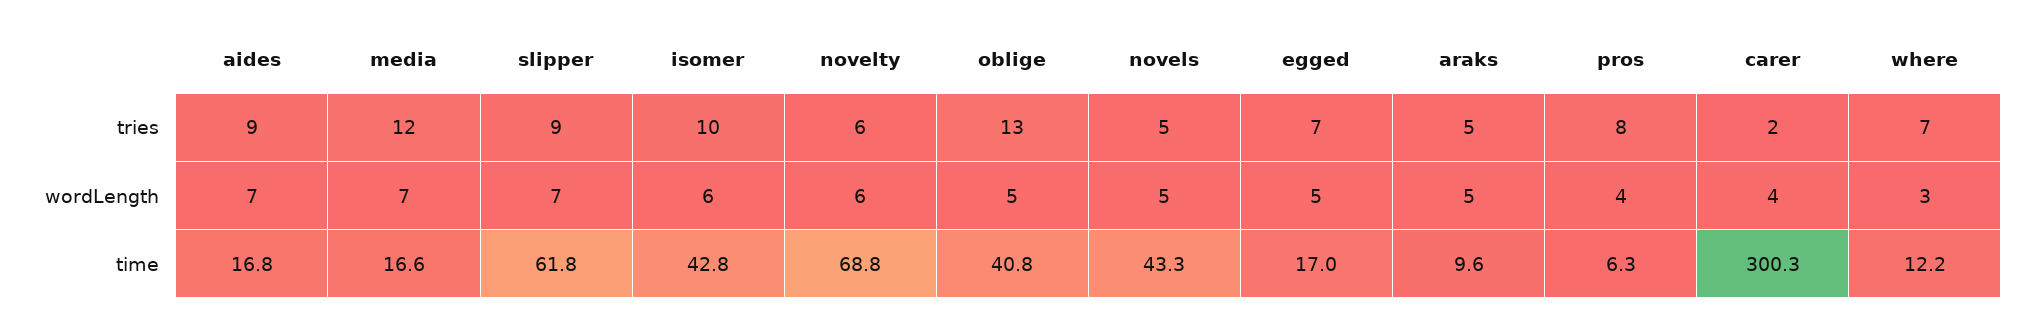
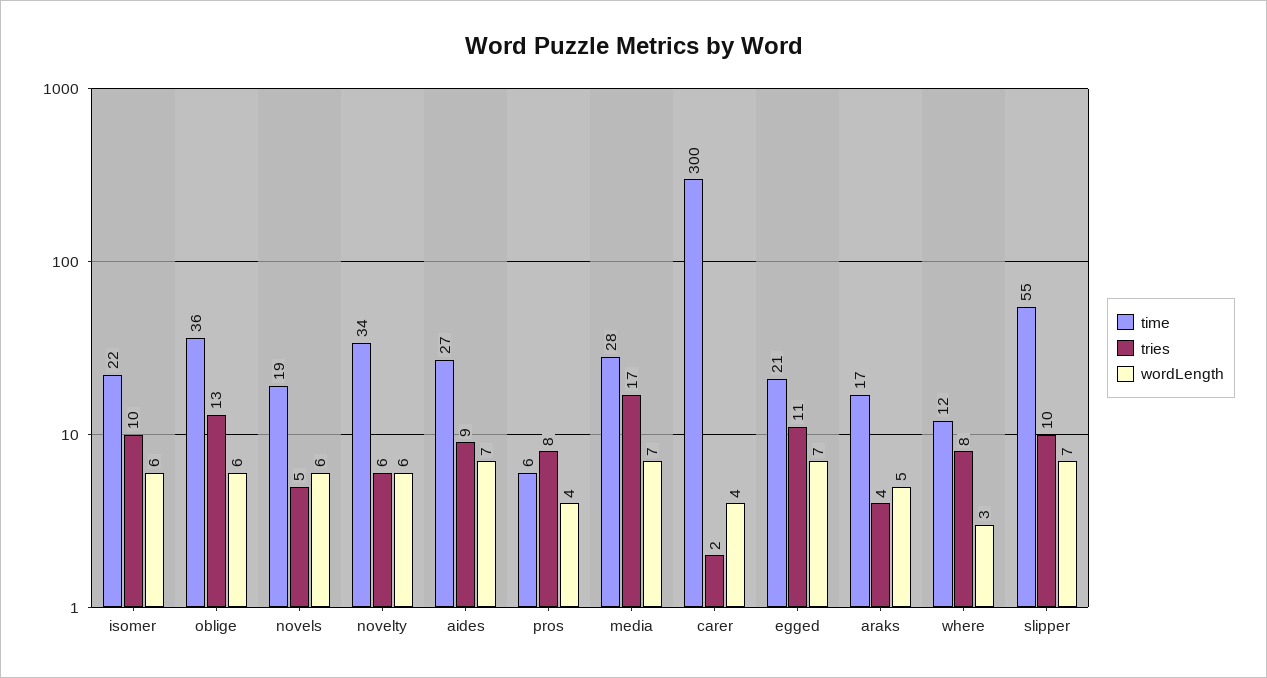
  {
    "tries": {
      "aides": 9,
-     "media": 12,
+     "media": 17,
-     "slipper": 9,
+     "slipper": 10,
      "isomer": 10,
      "novelty": 6,
      "oblige": 13,
      "novels": 5,
-     "egged": 7,
+     "egged": 11,
-     "araks": 5,
+     "araks": 4,
      "pros": 8,
      "carer": 2,
-     "where": 7
+     "where": 8
    },
    "wordLength": {
      "aides": 7,
      "media": 7,
      "slipper": 7,
      "isomer": 6,
      "novelty": 6,
-     "oblige": 5,
+     "oblige": 6,
-     "novels": 5,
+     "novels": 6,
-     "egged": 5,
+     "egged": 7,
      "araks": 5,
      "pros": 4,
      "carer": 4,
      "where": 3
    },
    "time": {
-     "aides": 16.8,
+     "aides": 27,
-     "media": 16.6,
+     "media": 28,
-     "slipper": 61.8,
+     "slipper": 55,
-     "isomer": 42.8,
+     "isomer": 22,
-     "novelty": 68.8,
+     "novelty": 34,
-     "oblige": 40.8,
+     "oblige": 36,
-     "novels": 43.3,
+     "novels": 19,
-     "egged": 17,
+     "egged": 21,
-     "araks": 9.6,
+     "araks": 17,
      "pros": 6.3,
      "carer": 300.3,
      "where": 12.2
    }
  }

